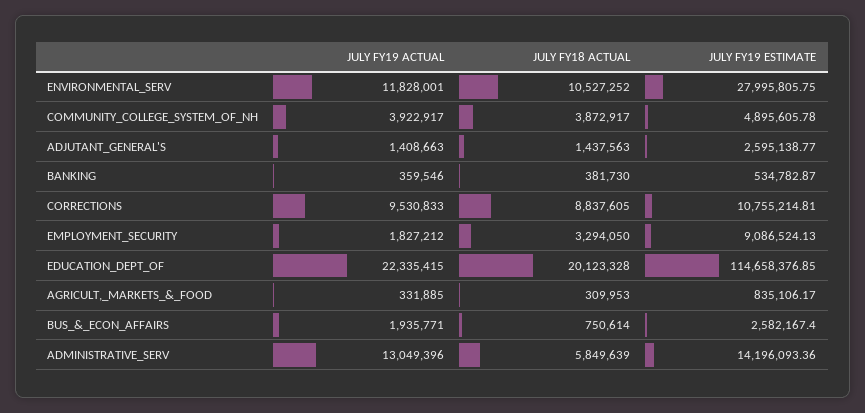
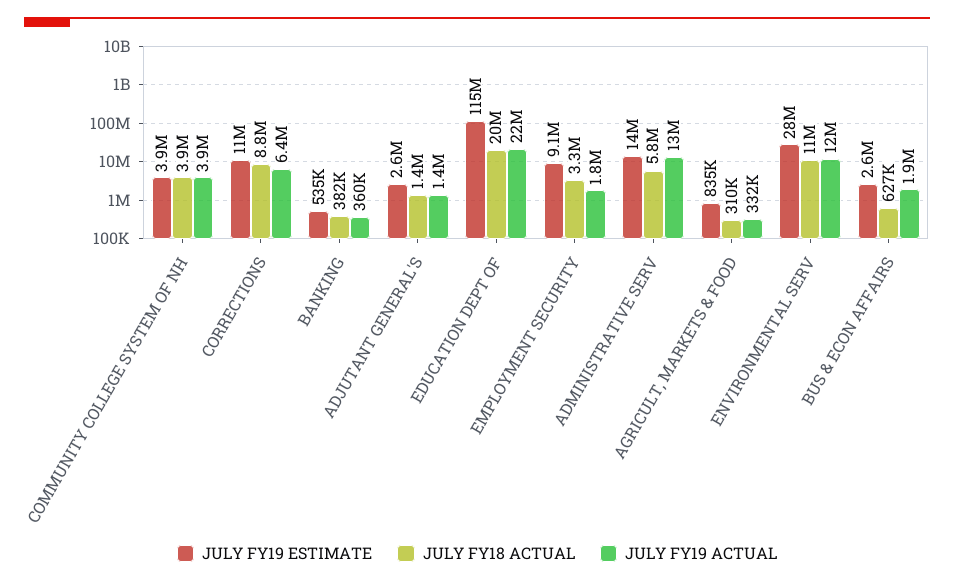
  {
    "JULY FY19 ACTUAL": {
      "ENVIRONMENTAL_SERV": 11828001,
      "COMMUNITY_COLLEGE_SYSTEM_OF_NH": 3922917,
      "ADJUTANT_GENERAL'S": 1408663,
      "BANKING": 359546,
-     "CORRECTIONS": 9530833,
+     "CORRECTIONS": 6400000,
      "EMPLOYMENT_SECURITY": 1827212,
      "EDUCATION_DEPT_OF": 22335415,
      "AGRICULT,_MARKETS_&_FOOD": 331885,
      "BUS_&_ECON_AFFAIRS": 1935771,
      "ADMINISTRATIVE_SERV": 13049396
    },
    "JULY FY18 ACTUAL": {
      "ENVIRONMENTAL_SERV": 10527252,
      "COMMUNITY_COLLEGE_SYSTEM_OF_NH": 3872917,
      "ADJUTANT_GENERAL'S": 1437563,
      "BANKING": 381730,
      "CORRECTIONS": 8837605,
      "EMPLOYMENT_SECURITY": 3294050,
      "EDUCATION_DEPT_OF": 20123328,
      "AGRICULT,_MARKETS_&_FOOD": 309953,
-     "BUS_&_ECON_AFFAIRS": 750614,
+     "BUS_&_ECON_AFFAIRS": 627000,
      "ADMINISTRATIVE_SERV": 5849639
    },
    "JULY FY19 ESTIMATE": {
      "ENVIRONMENTAL_SERV": 27995805.75,
-     "COMMUNITY_COLLEGE_SYSTEM_OF_NH": 4895605.78,
+     "COMMUNITY_COLLEGE_SYSTEM_OF_NH": 3900000,
      "ADJUTANT_GENERAL'S": 2595138.77,
      "BANKING": 534782.87,
      "CORRECTIONS": 10755214.81,
      "EMPLOYMENT_SECURITY": 9086524.13,
      "EDUCATION_DEPT_OF": 114658376.85,
      "AGRICULT,_MARKETS_&_FOOD": 835106.17,
      "BUS_&_ECON_AFFAIRS": 2582167.4,
      "ADMINISTRATIVE_SERV": 14196093.36
    }
  }

